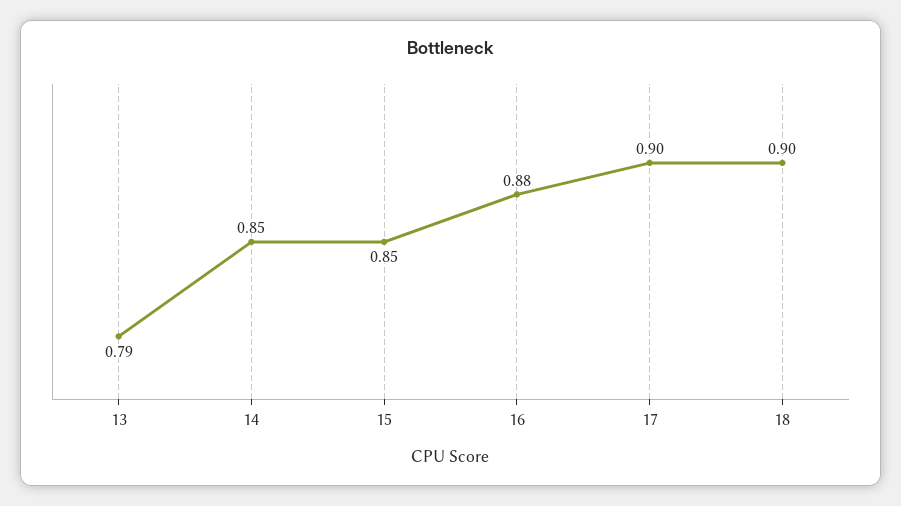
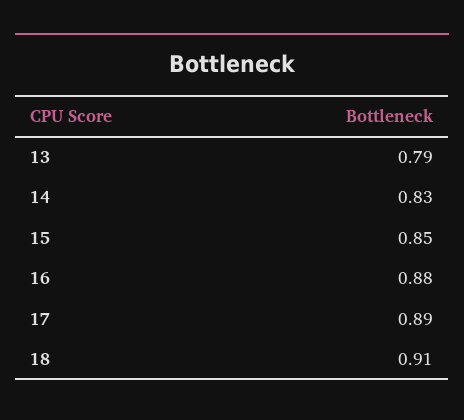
  {
    "13": 0.79,
-   "14": 0.85,
+   "14": 0.83,
    "15": 0.85,
    "16": 0.88,
-   "17": 0.9,
+   "17": 0.89,
-   "18": 0.9
+   "18": 0.91
  }

